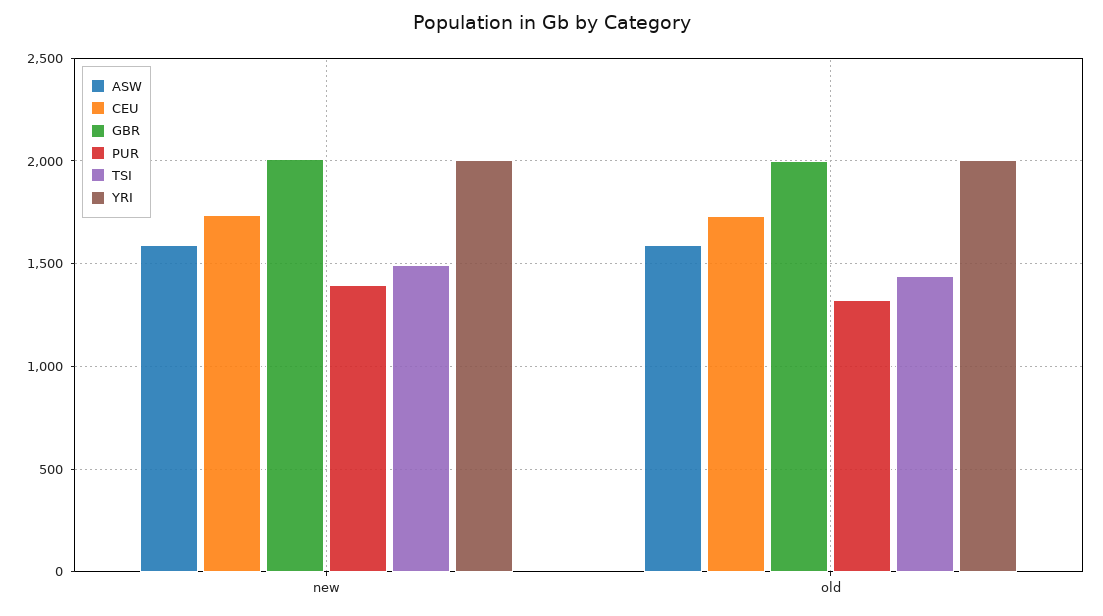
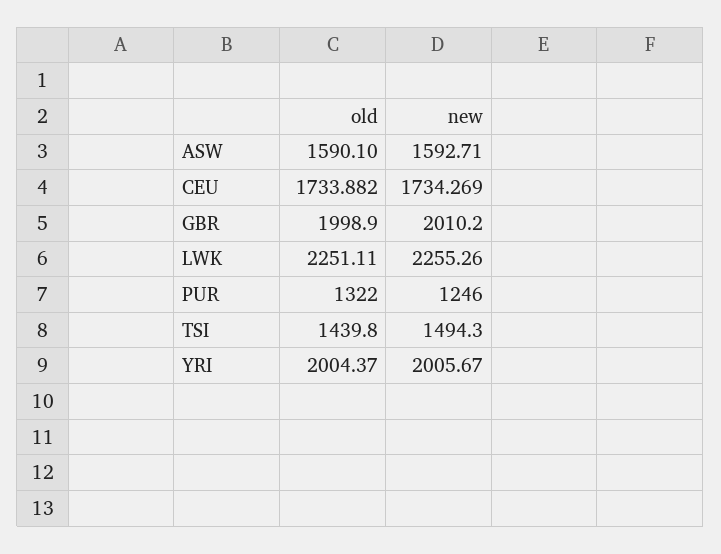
  {
    "ASW": {
      "new": 1592.71,
      "old": 1590.1
    },
    "CEU": {
      "new": 1734.269,
      "old": 1733.882
    },
    "GBR": {
      "new": 2010.2,
      "old": 1998.9
    },
    "PUR": {
-     "new": 1400,
+     "new": 1246,
      "old": 1322
    },
    "TSI": {
      "new": 1494.3,
      "old": 1439.8
    },
    "YRI": {
      "new": 2005.67,
      "old": 2004.37
-   }
+   },
+   "LWK": {
+     "old": 2251.11,
+     "new": 2255.26
+   }
  }

